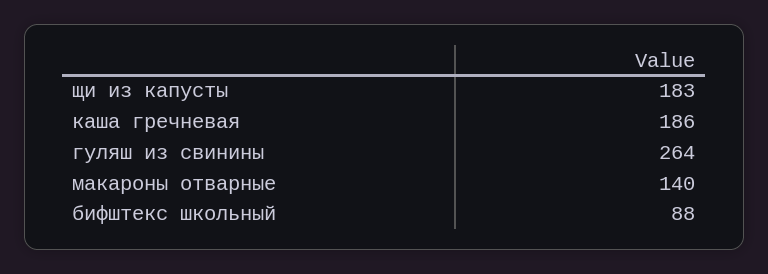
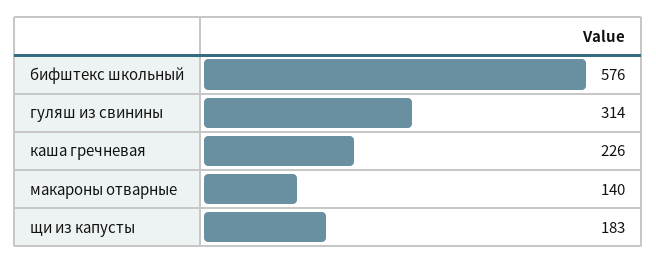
  {
    "щи из капусты": 183,
-   "каша гречневая": 186,
+   "каша гречневая": 226,
-   "гуляш из свинины": 264,
+   "гуляш из свинины": 314,
    "макароны отварные": 140,
-   "бифштекс школьный": 88
+   "бифштекс школьный": 576
  }

